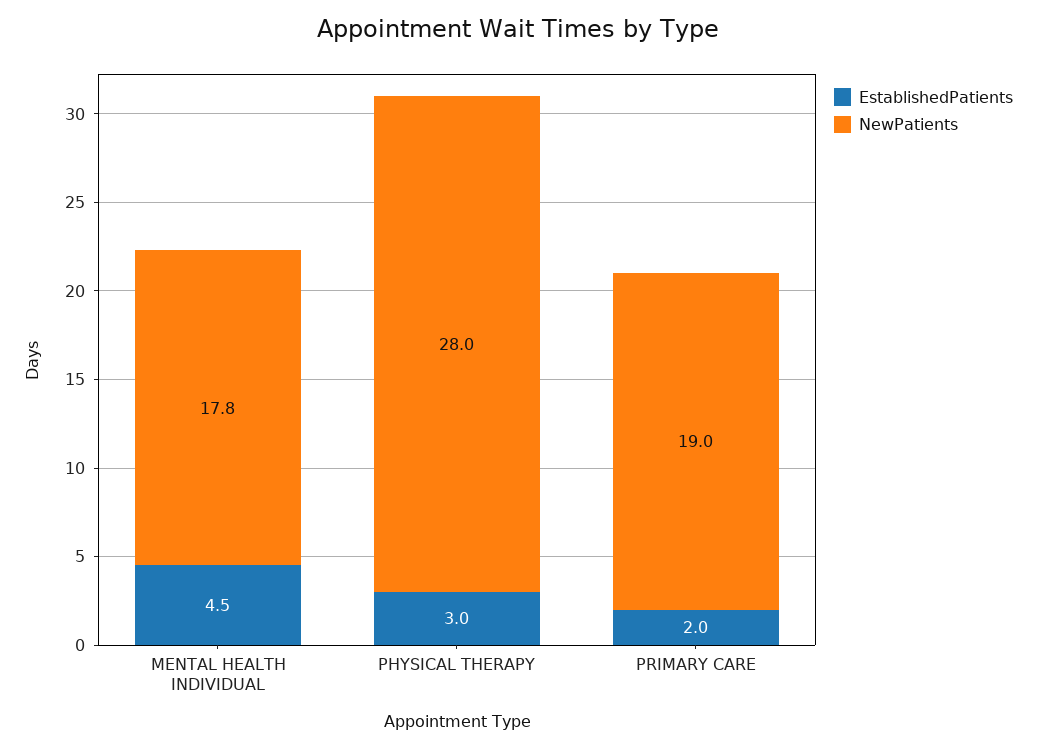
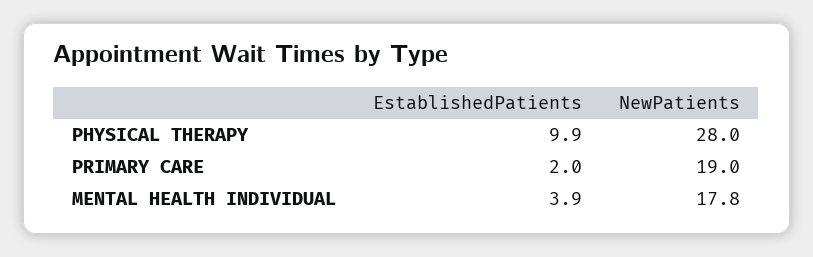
  {
    "EstablishedPatients": {
-     "MENTAL HEALTH INDIVIDUAL": 4.5,
+     "MENTAL HEALTH INDIVIDUAL": 3.9,
-     "PHYSICAL THERAPY": 3,
+     "PHYSICAL THERAPY": 9.9,
      "PRIMARY CARE": 2
    },
    "NewPatients": {
      "MENTAL HEALTH INDIVIDUAL": 17.8,
      "PHYSICAL THERAPY": 28,
      "PRIMARY CARE": 19
    }
  }

